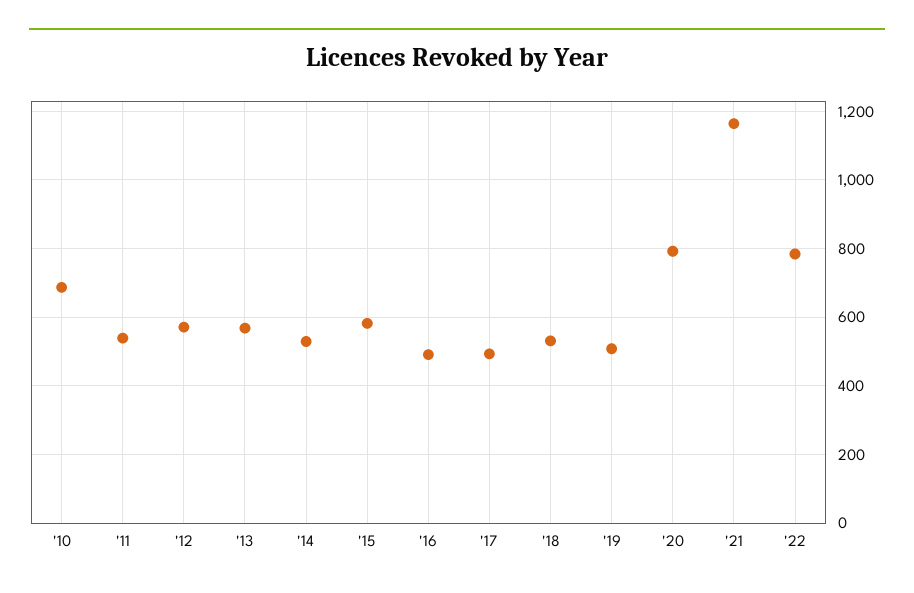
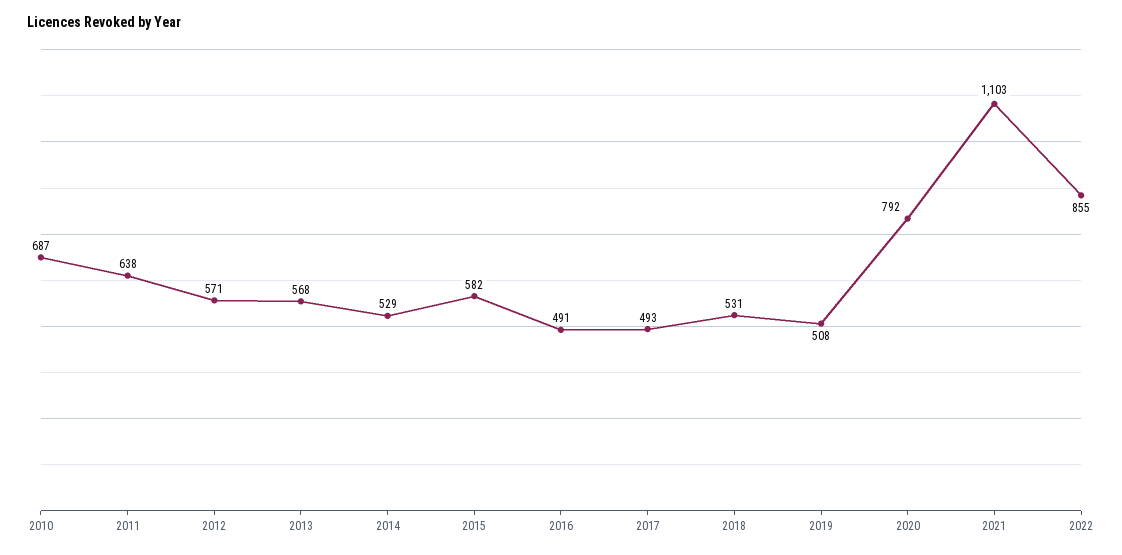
  {
    "'10": 687,
-   "'11": 540,
+   "'11": 638,
    "'12": 571,
    "'13": 568,
    "'14": 529,
    "'15": 582,
    "'16": 491,
    "'17": 493,
    "'18": 531,
    "'19": 508,
    "'20": 792,
-   "'21": 1160,
+   "'21": 1103,
-   "'22": 780
+   "'22": 855
  }

